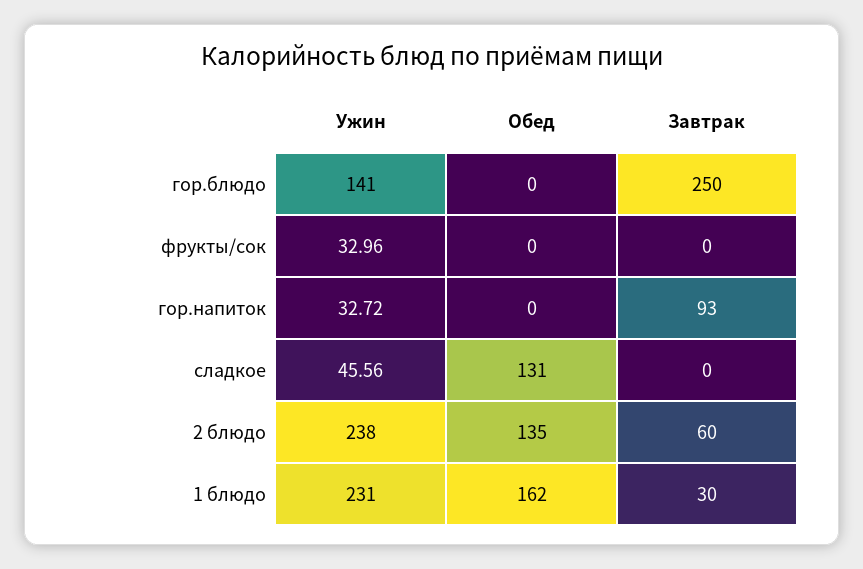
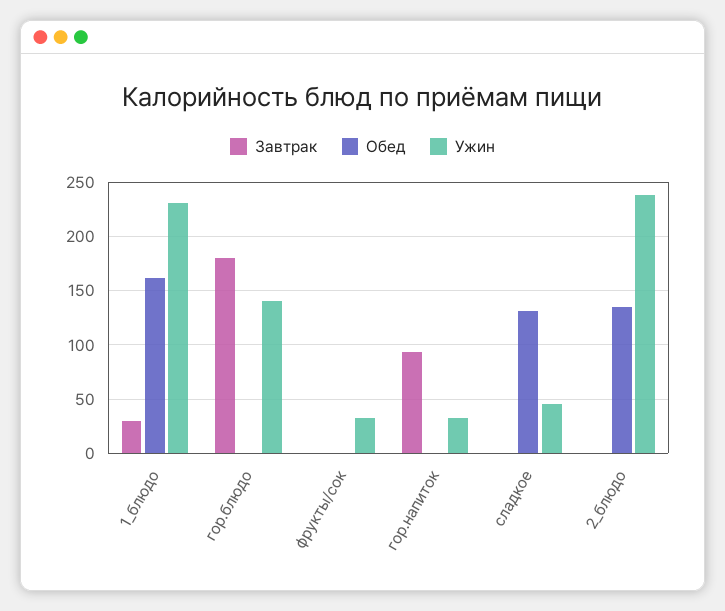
  {
    "Ужин": {
      "гор.блюдо": 141,
      "фрукты/сок": 32.96,
      "гор.напиток": 32.72,
      "сладкое": 45.56,
      "2 блюдо": 238,
      "1 блюдо": 231
    },
    "Обед": {
      "гор.блюдо": 0,
      "фрукты/сок": 0,
      "гор.напиток": 0,
      "сладкое": 131,
      "2 блюдо": 135,
      "1 блюдо": 162
    },
    "Завтрак": {
-     "гор.блюдо": 250,
+     "гор.блюдо": 180,
      "фрукты/сок": 0,
      "гор.напиток": 93,
      "сладкое": 0,
-     "2 блюдо": 60,
+     "2 блюдо": 0,
      "1 блюдо": 30
    }
  }

